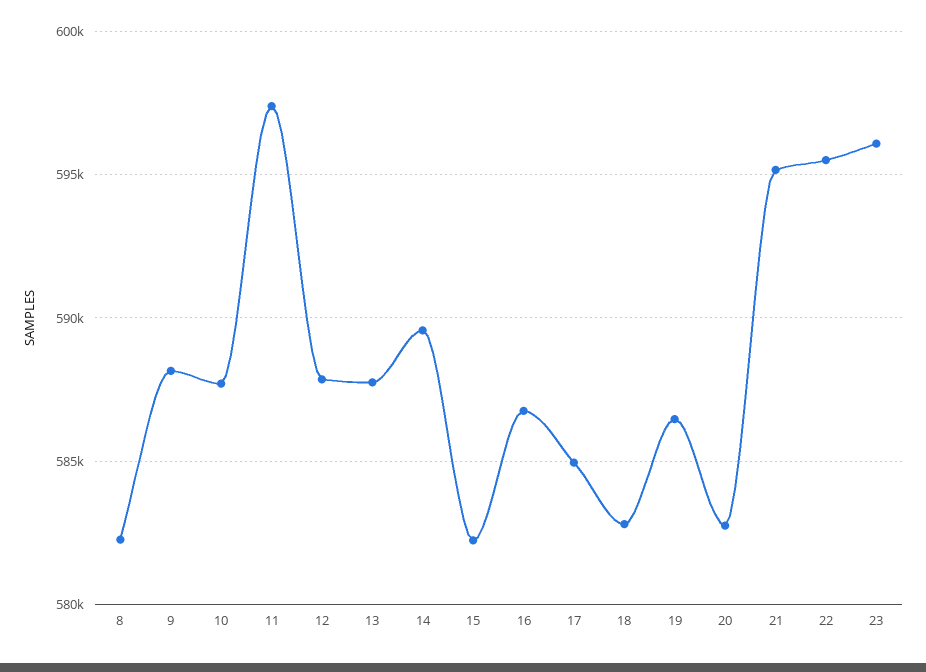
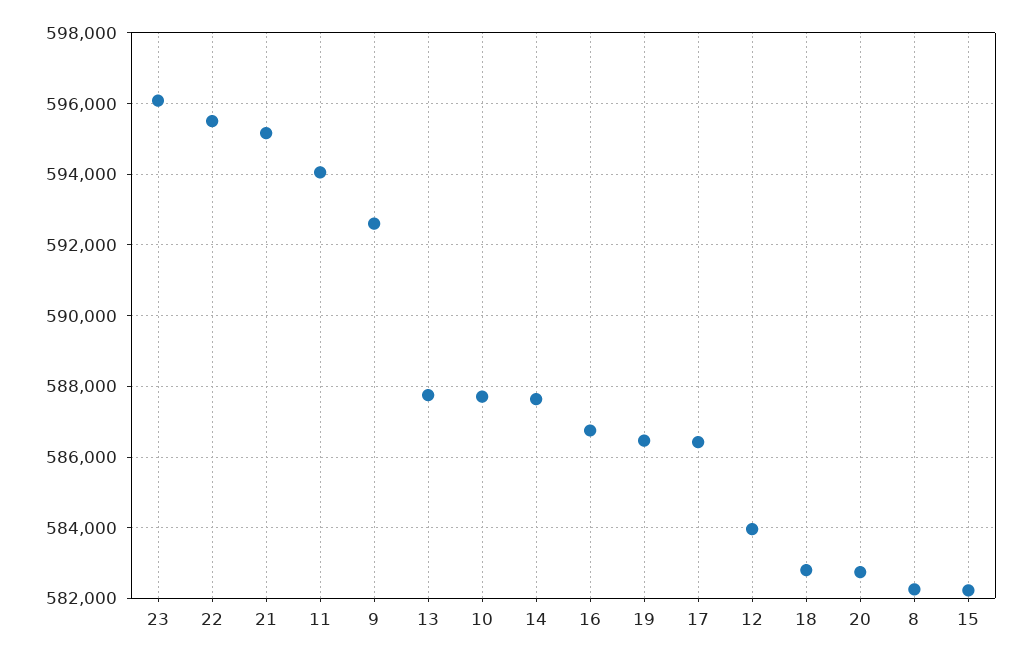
  {
    "8": 582200,
-   "9": 588000,
+   "9": 592600,
    "10": 587800,
-   "11": 597500,
+   "11": 594000,
-   "12": 588000,
+   "12": 584000,
    "13": 587800,
-   "14": 589500,
+   "14": 587600,
    "15": 582200,
    "16": 586800,
-   "17": 585000,
+   "17": 586400,
    "18": 582800,
    "19": 586400,
    "20": 582800,
    "21": 595200,
    "22": 595600,
    "23": 596000
  }

